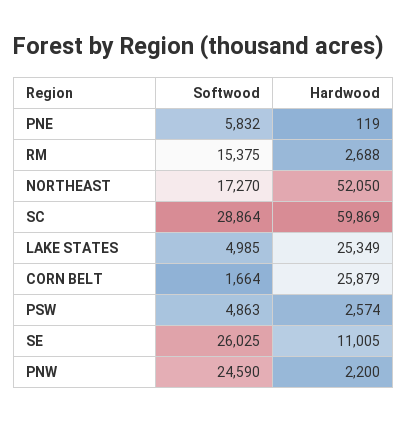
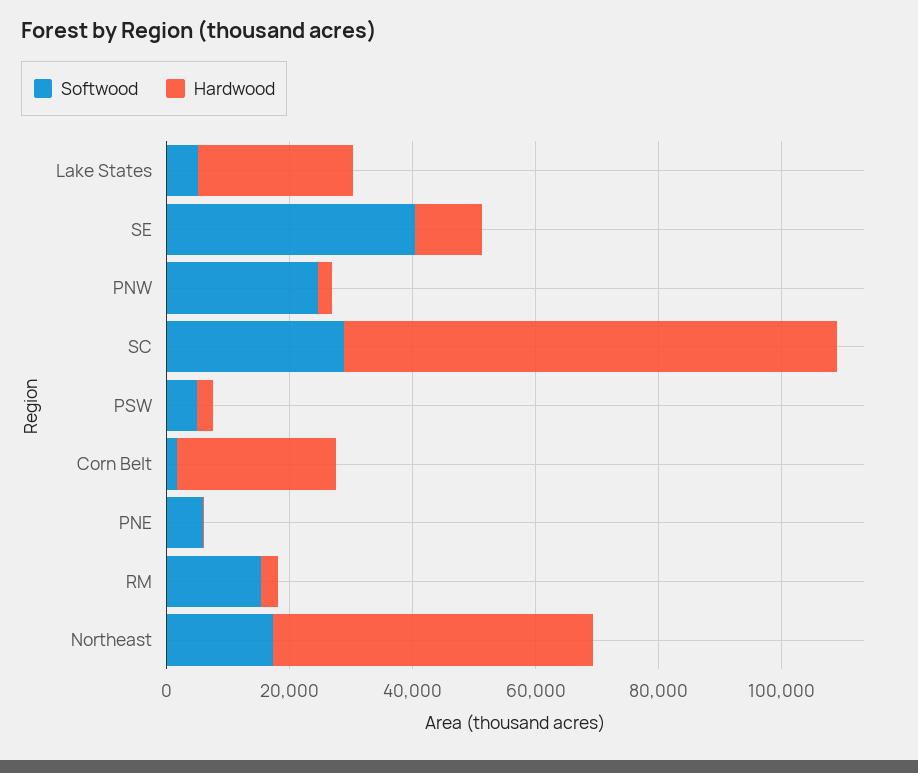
  {
    "Softwood": {
      "PNE": 5832,
      "RM": 15375,
      "NORTHEAST": 17270,
      "SC": 28864,
      "LAKE STATES": 4985,
      "CORN BELT": 1664,
      "PSW": 4863,
-     "SE": 26025,
+     "SE": 40000,
      "PNW": 24590
    },
    "Hardwood": {
      "PNE": 119,
      "RM": 2688,
      "NORTHEAST": 52050,
-     "SC": 59869,
+     "SC": 80000,
      "LAKE STATES": 25349,
      "CORN BELT": 25879,
      "PSW": 2574,
      "SE": 11005,
      "PNW": 2200
    }
  }

